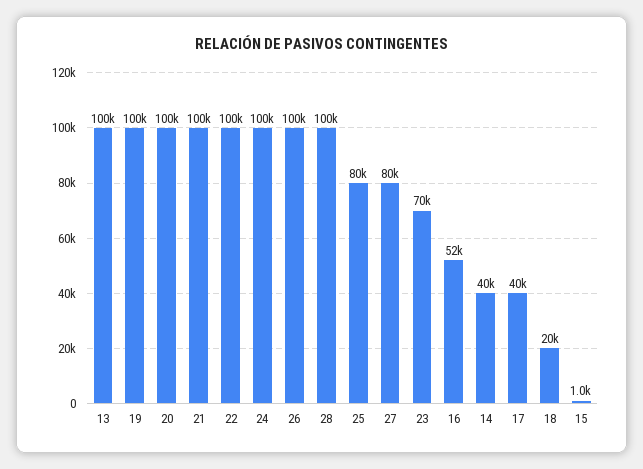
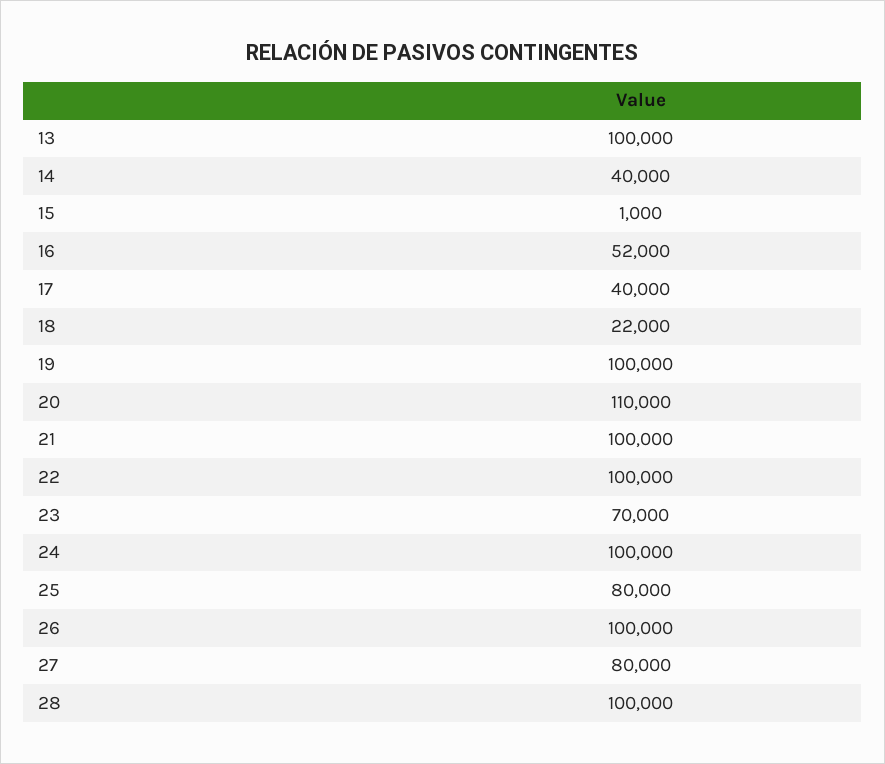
  {
    "13": 100000,
    "19": 100000,
-   "20": 100000,
+   "20": 110000,
    "21": 100000,
    "22": 100000,
    "24": 100000,
    "26": 100000,
    "28": 100000,
    "25": 80000,
    "27": 80000,
    "23": 70000,
    "16": 52000,
    "14": 40000,
    "17": 40000,
-   "18": 20000,
+   "18": 22000,
    "15": 1000
  }

